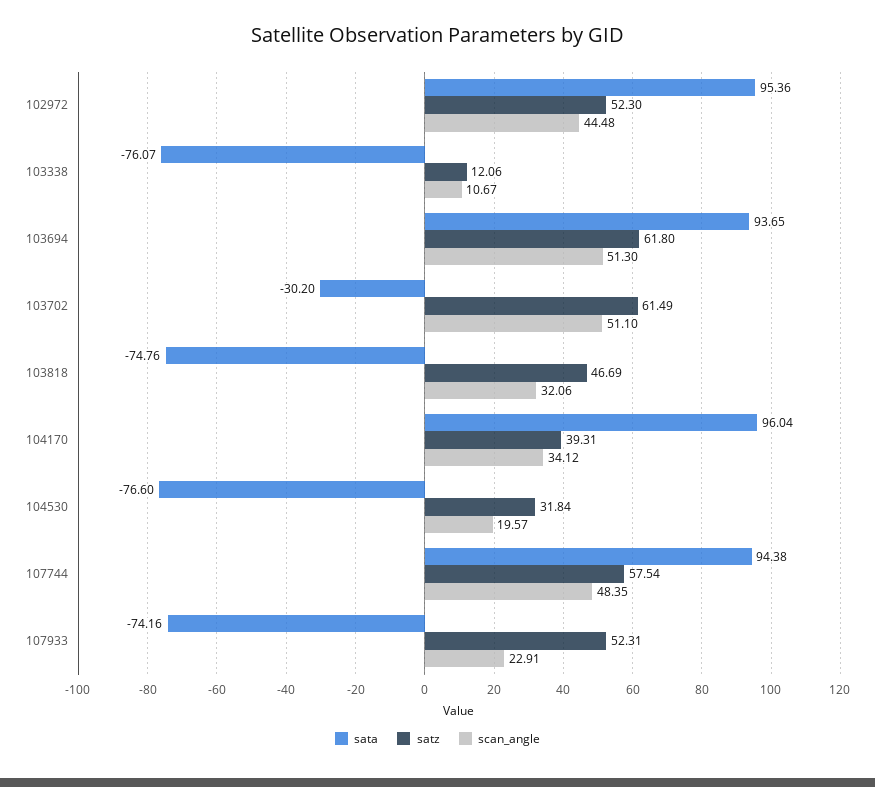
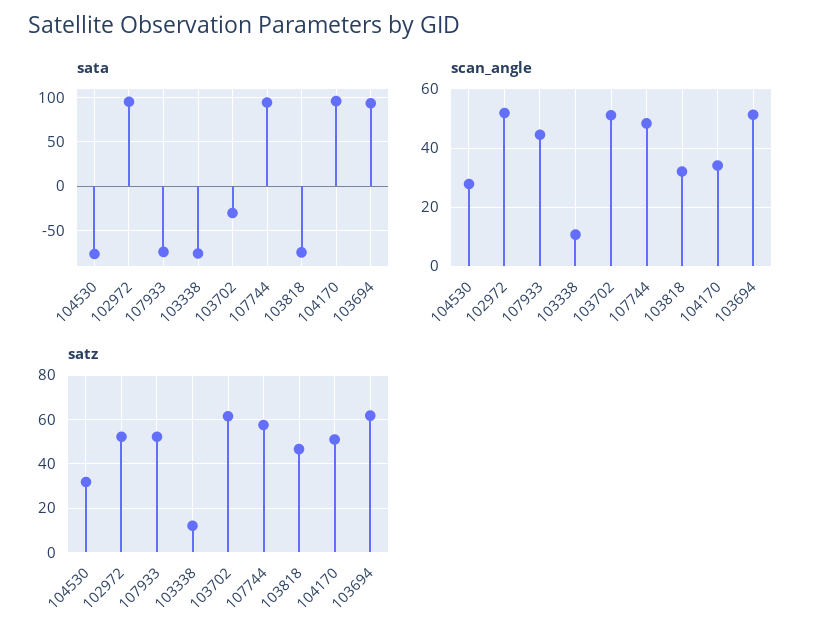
  {
    "sata": {
      "102972": 95.36,
      "103338": -76.07,
      "103694": 93.65,
      "103702": -30.2,
      "103818": -74.76,
      "104170": 96.04,
      "104530": -76.6,
      "107744": 94.38,
      "107933": -74.16
    },
    "satz": {
      "102972": 52.3,
      "103338": 12.06,
      "103694": 61.8,
      "103702": 61.49,
      "103818": 46.69,
-     "104170": 39.31,
+     "104170": 50,
      "104530": 31.84,
      "107744": 57.54,
      "107933": 52.31
    },
    "scan_angle": {
-     "102972": 44.48,
+     "102972": 52.5,
      "103338": 10.67,
      "103694": 51.3,
      "103702": 51.1,
      "103818": 32.06,
      "104170": 34.12,
-     "104530": 19.57,
+     "104530": 27.5,
      "107744": 48.35,
-     "107933": 22.91
+     "107933": 45
    }
  }

